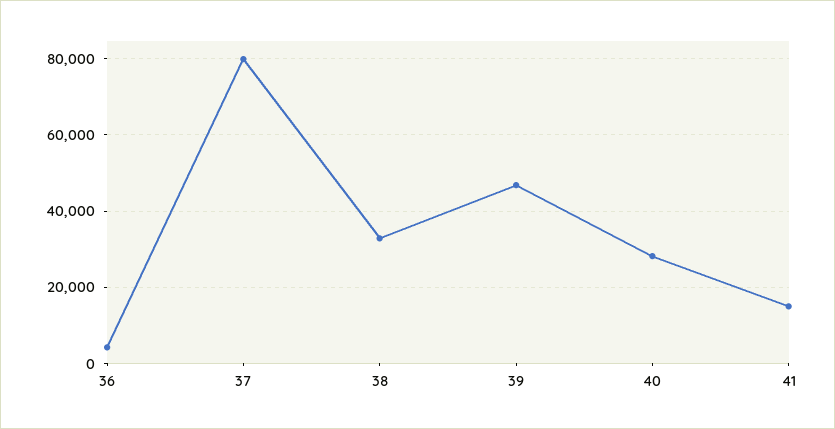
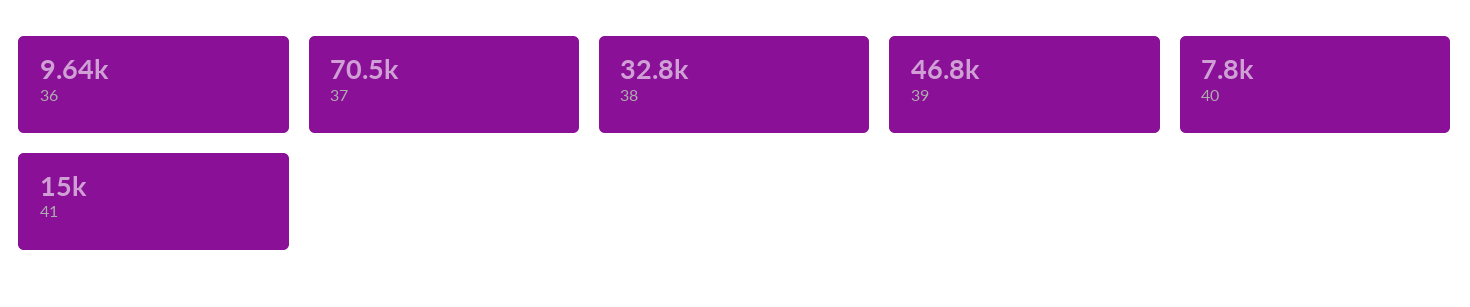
  {
-   "36": 4000,
+   "36": 9640,
-   "37": 80000,
+   "37": 70500,
    "38": 32800,
    "39": 46800,
-   "40": 28000,
+   "40": 7800,
    "41": 15000
  }

